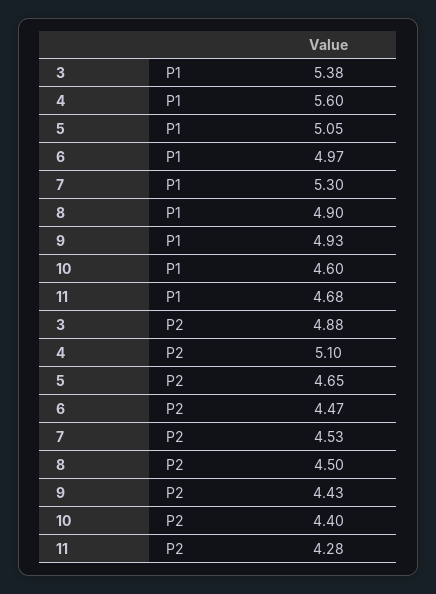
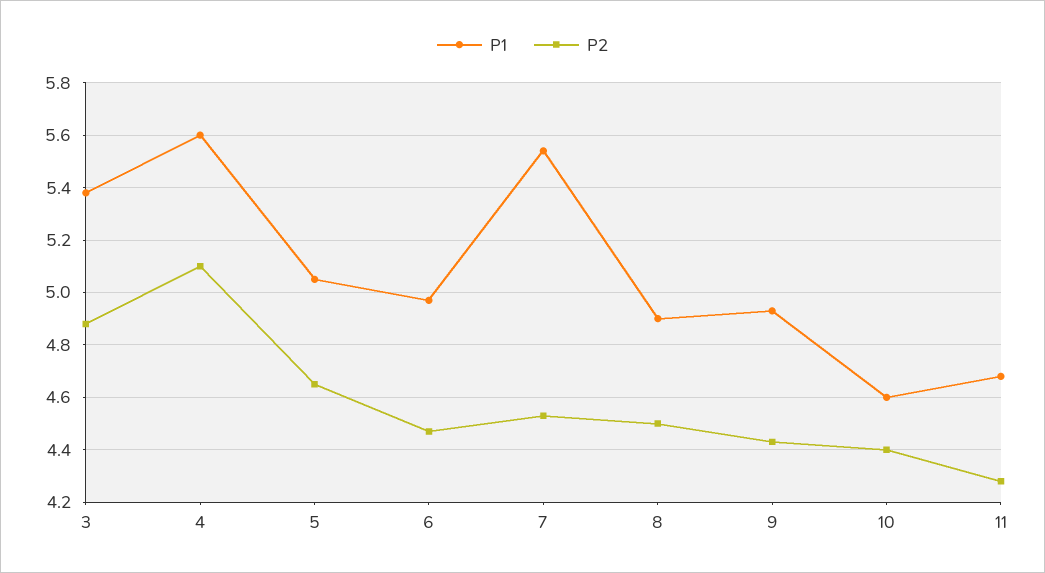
  {
    "P1": {
      "3": 5.38,
      "4": 5.6,
      "5": 5.05,
      "6": 4.97,
-     "7": 5.3,
+     "7": 5.55,
      "8": 4.9,
      "9": 4.93,
      "10": 4.6,
      "11": 4.68
    },
    "P2": {
      "3": 4.88,
      "4": 5.1,
      "5": 4.65,
      "6": 4.47,
      "7": 4.53,
      "8": 4.5,
      "9": 4.43,
      "10": 4.4,
      "11": 4.28
    }
  }

